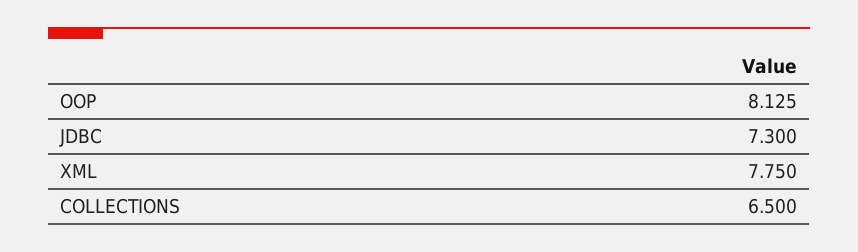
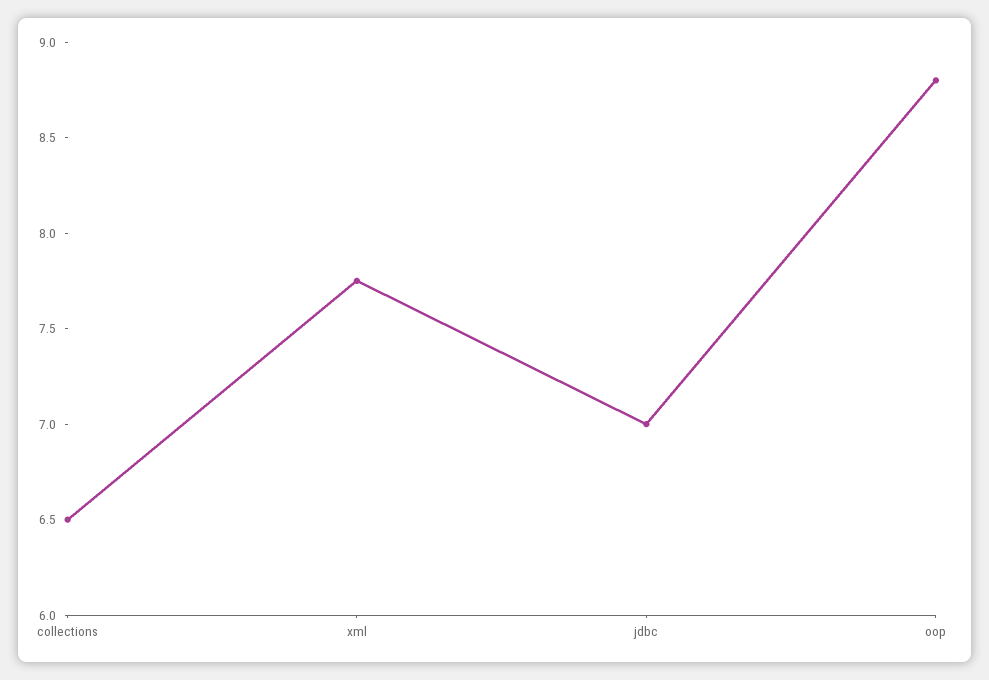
  {
-   "OOP": 8.125,
+   "OOP": 8.8,
-   "JDBC": 7.3,
+   "JDBC": 7,
    "XML": 7.75,
    "COLLECTIONS": 6.5
  }

